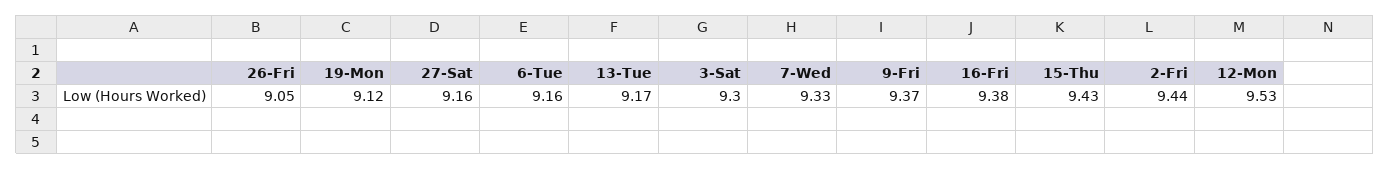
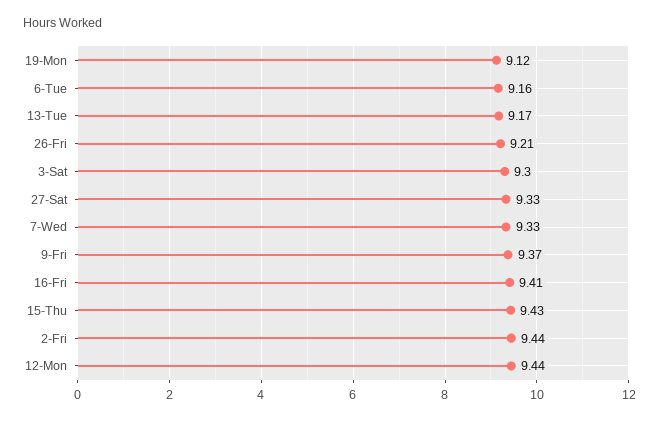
  {
-   "26-Fri": 9.05,
+   "26-Fri": 9.21,
    "19-Mon": 9.12,
-   "27-Sat": 9.16,
+   "27-Sat": 9.33,
    "6-Tue": 9.16,
    "13-Tue": 9.17,
    "3-Sat": 9.3,
    "7-Wed": 9.33,
    "9-Fri": 9.37,
-   "16-Fri": 9.38,
+   "16-Fri": 9.41,
    "15-Thu": 9.43,
    "2-Fri": 9.44,
-   "12-Mon": 9.53
+   "12-Mon": 9.44
  }

